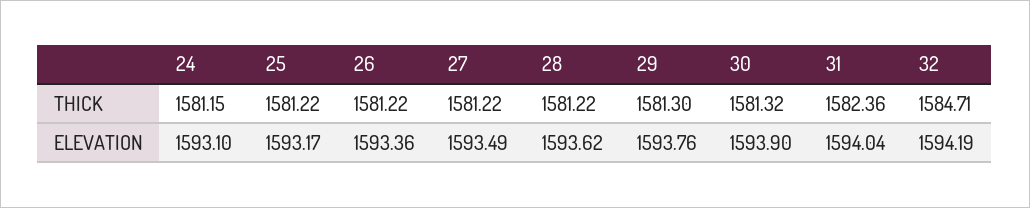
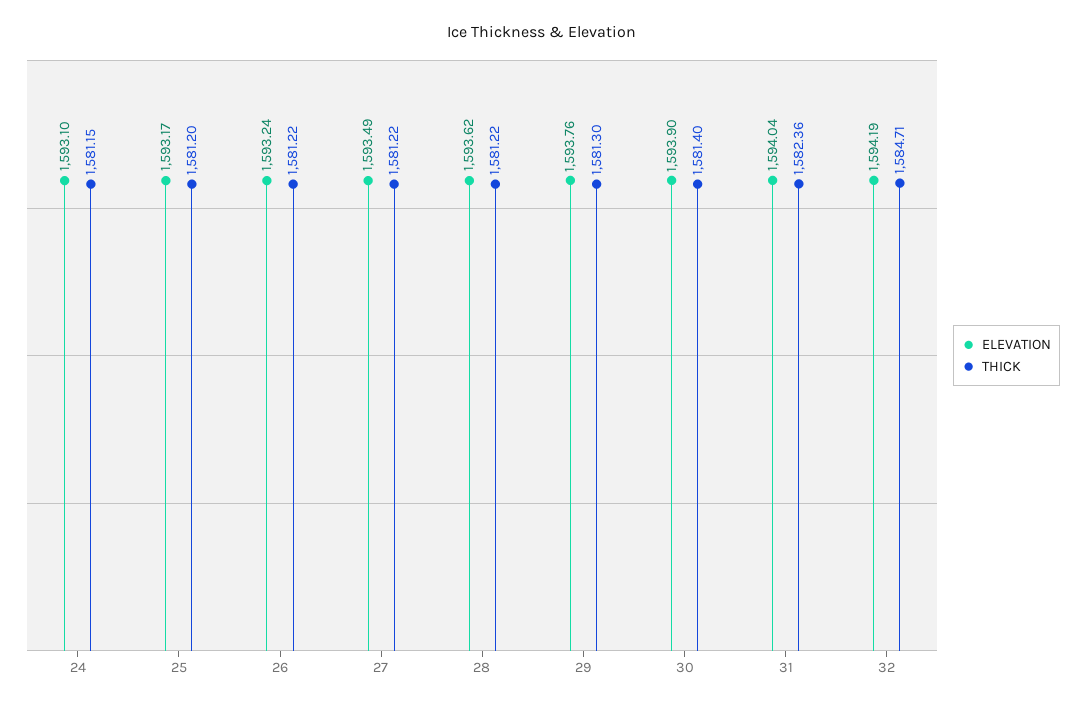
  {
    "THICK": {
      "24": 1581.15,
-     "25": 1581.22,
+     "25": 1581.2,
      "26": 1581.22,
      "27": 1581.22,
      "28": 1581.22,
      "29": 1581.3,
-     "30": 1581.32,
+     "30": 1581.4,
      "31": 1582.36,
      "32": 1584.71
    },
    "ELEVATION": {
      "24": 1593.1,
      "25": 1593.17,
-     "26": 1593.36,
+     "26": 1593.24,
      "27": 1593.49,
      "28": 1593.62,
      "29": 1593.76,
      "30": 1593.9,
      "31": 1594.04,
      "32": 1594.19
    }
  }

